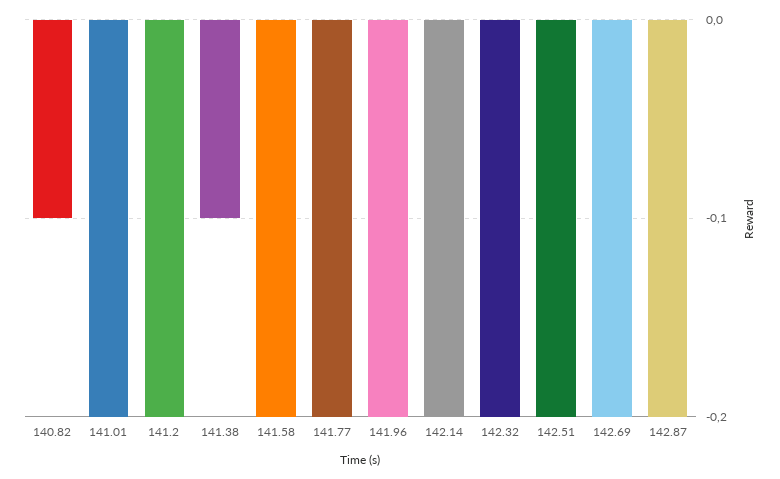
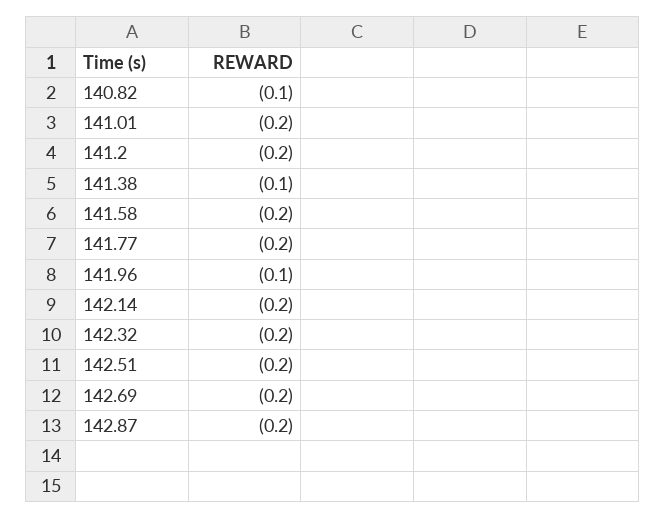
  {
    "140.82": -0.1,
    "141.01": -0.2,
    "141.2": -0.2,
    "141.38": -0.1,
    "141.58": -0.2,
    "141.77": -0.2,
-   "141.96": -0.2,
+   "141.96": -0.1,
    "142.14": -0.2,
    "142.32": -0.2,
    "142.51": -0.2,
    "142.69": -0.2,
    "142.87": -0.2
  }

